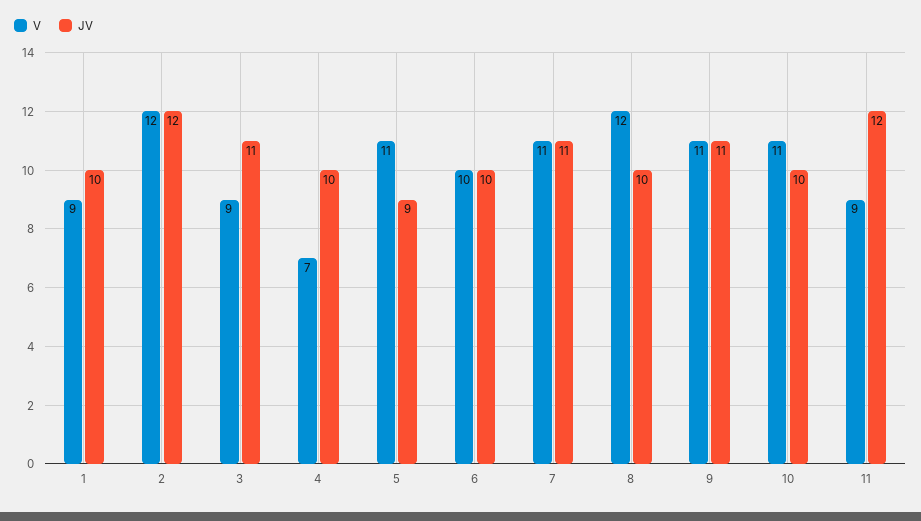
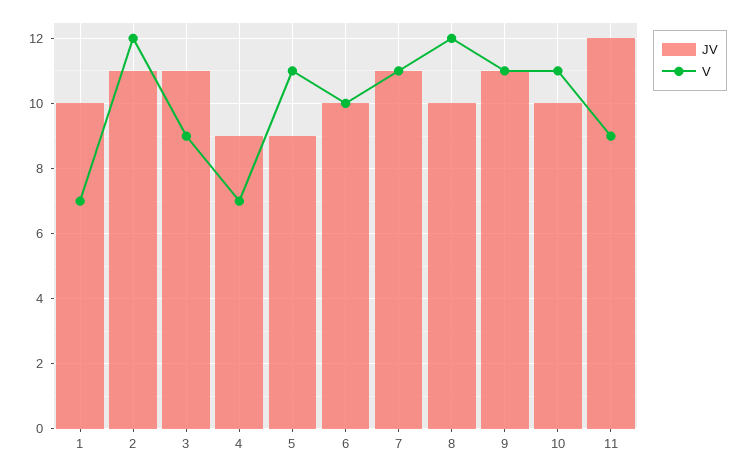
  {
    "V": {
-     "1": 9,
+     "1": 7,
      "2": 12,
      "3": 9,
      "4": 7,
      "5": 11,
      "6": 10,
      "7": 11,
      "8": 12,
      "9": 11,
      "10": 11,
      "11": 9
    },
    "JV": {
      "1": 10,
-     "2": 12,
+     "2": 11,
      "3": 11,
-     "4": 10,
+     "4": 9,
      "5": 9,
      "6": 10,
      "7": 11,
      "8": 10,
      "9": 11,
      "10": 10,
      "11": 12
    }
  }

